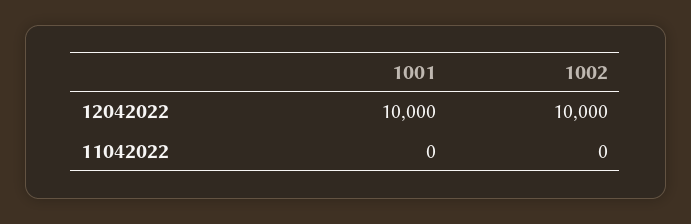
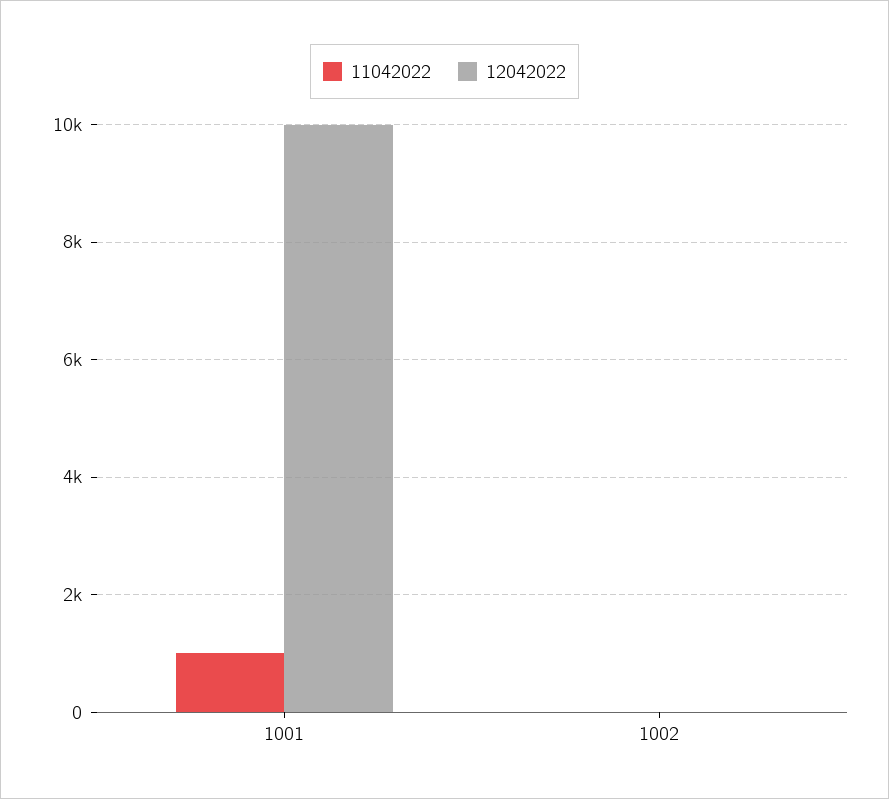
  {
    "12042022": {
      "1001": 10000,
-     "1002": 10000
+     "1002": 0
    },
    "11042022": {
-     "1001": 0,
+     "1001": 1000,
      "1002": 0
    }
  }

